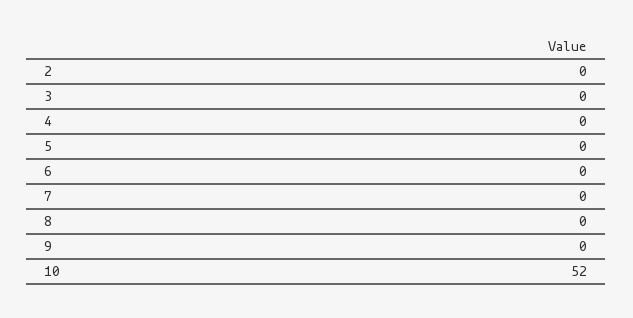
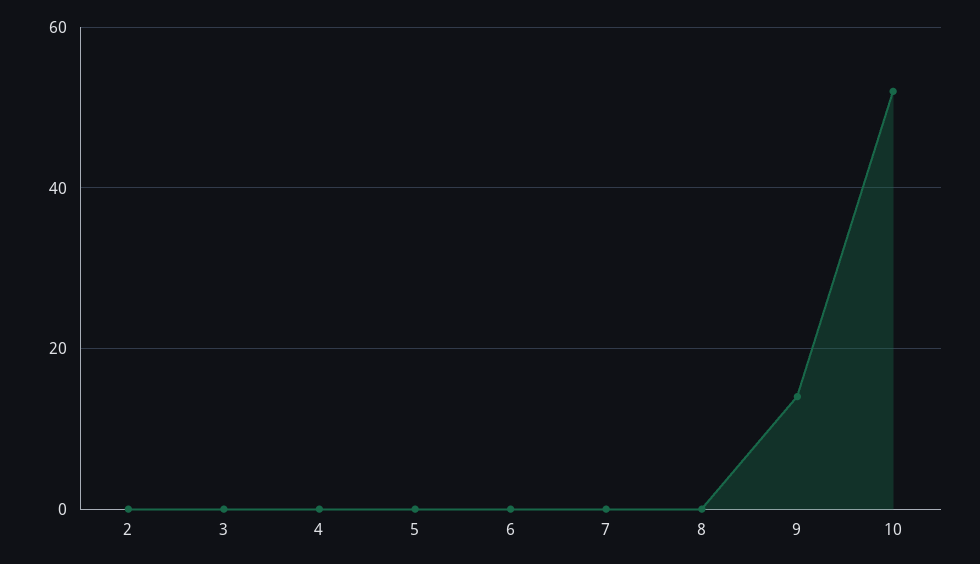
  {
    "2": 0,
    "3": 0,
    "4": 0,
    "5": 0,
    "6": 0,
    "7": 0,
    "8": 0,
-   "9": 0,
+   "9": 15,
    "10": 52
  }

